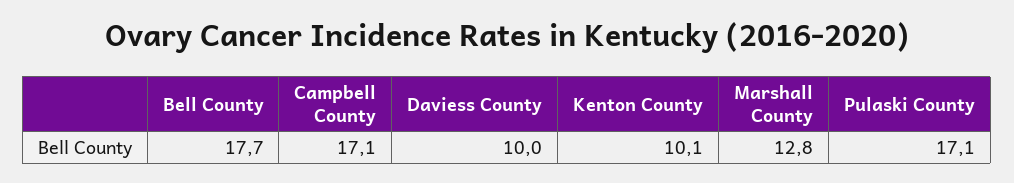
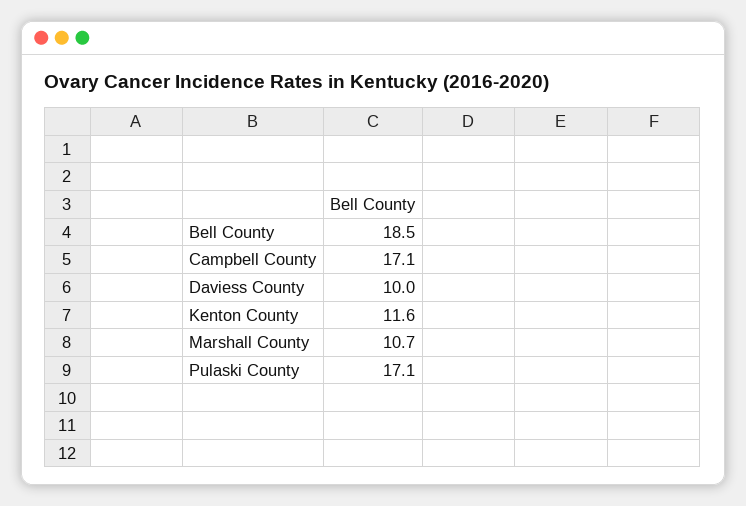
  {
-   "Bell County": 17.7,
+   "Bell County": 18.5,
    "Campbell County": 17.1,
    "Daviess County": 10,
-   "Kenton County": 10.1,
+   "Kenton County": 11.6,
-   "Marshall County": 12.8,
+   "Marshall County": 10.7,
    "Pulaski County": 17.1
  }

